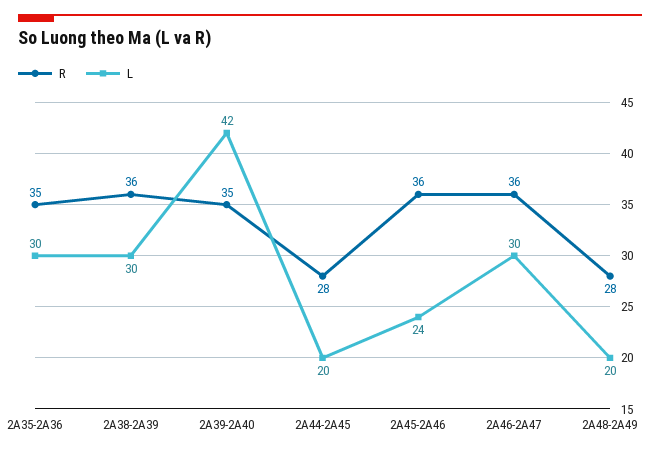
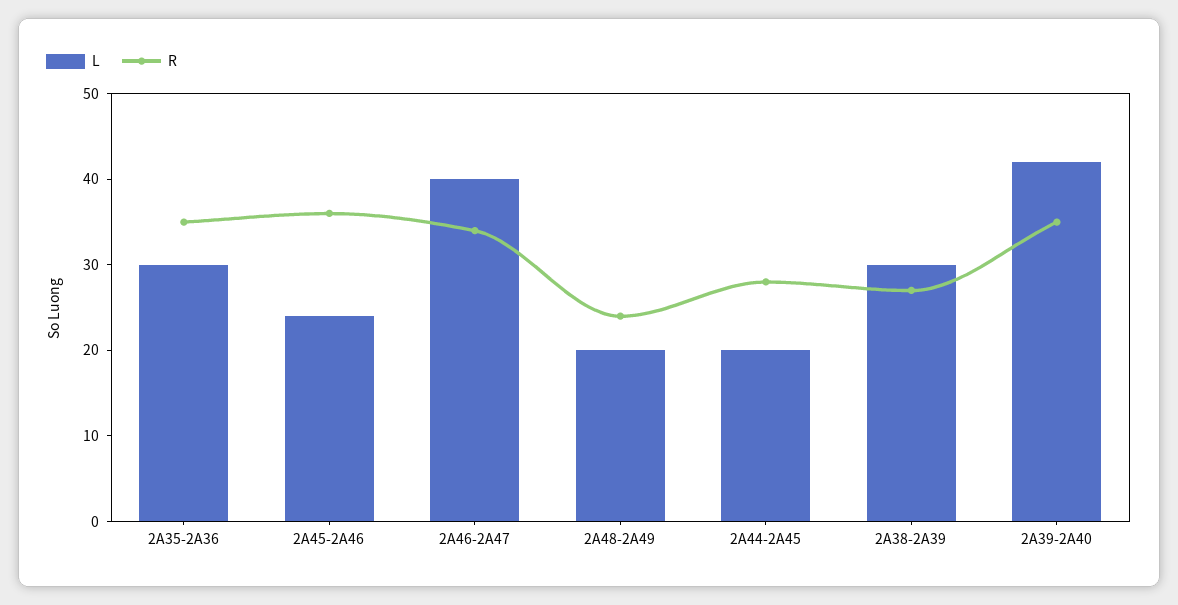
  {
    "R": {
      "2A35-2A36": 35,
-     "2A38-2A39": 36,
+     "2A38-2A39": 27,
      "2A39-2A40": 35,
      "2A44-2A45": 28,
      "2A45-2A46": 36,
-     "2A46-2A47": 36,
+     "2A46-2A47": 34,
-     "2A48-2A49": 28
+     "2A48-2A49": 24
    },
    "L": {
      "2A35-2A36": 30,
      "2A38-2A39": 30,
      "2A39-2A40": 42,
      "2A44-2A45": 20,
      "2A45-2A46": 24,
-     "2A46-2A47": 30,
+     "2A46-2A47": 40,
      "2A48-2A49": 20
    }
  }

